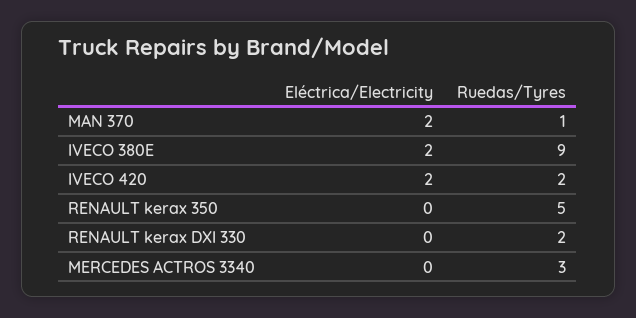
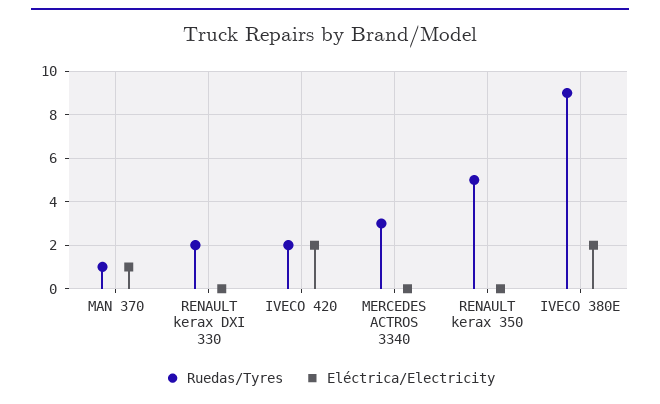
  {
    "Eléctrica/Electricity": {
-     "MAN 370": 2,
+     "MAN 370": 1,
      "IVECO 380E": 2,
      "IVECO 420": 2,
      "RENAULT kerax 350": 0,
      "RENAULT kerax DXI 330": 0,
      "MERCEDES ACTROS 3340": 0
    },
    "Ruedas/Tyres": {
      "MAN 370": 1,
      "IVECO 380E": 9,
      "IVECO 420": 2,
      "RENAULT kerax 350": 5,
      "RENAULT kerax DXI 330": 2,
      "MERCEDES ACTROS 3340": 3
    }
  }

